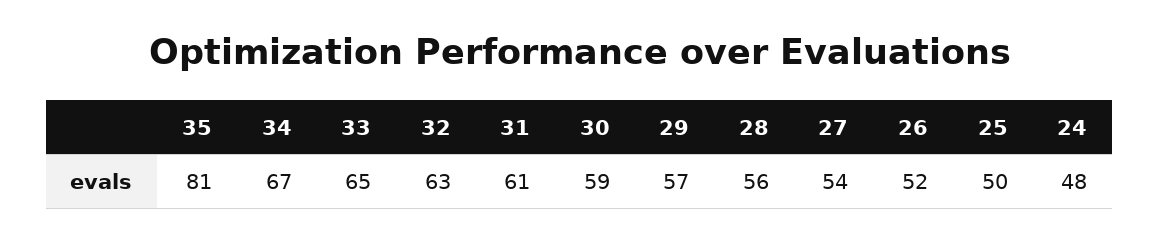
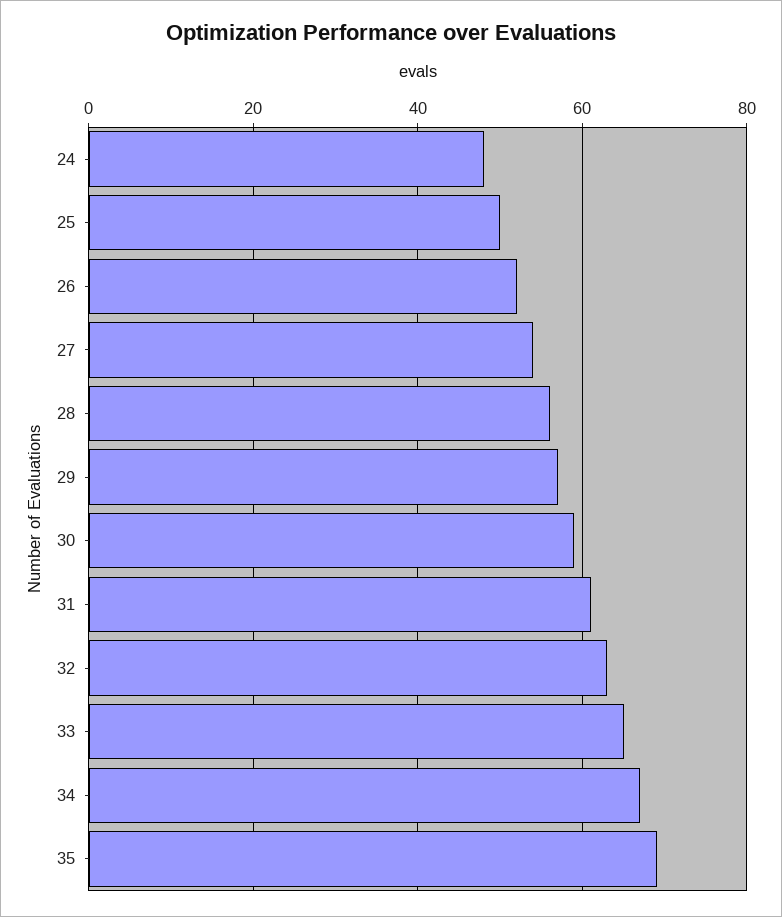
  {
-   "35": 81,
+   "35": 70,
    "34": 67,
    "33": 65,
    "32": 63,
    "31": 61,
    "30": 59,
    "29": 57,
    "28": 56,
    "27": 54,
    "26": 52,
    "25": 50,
    "24": 48
  }

